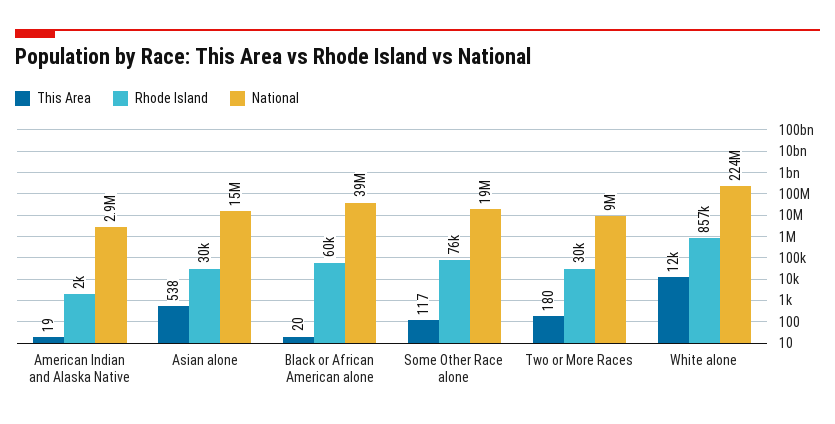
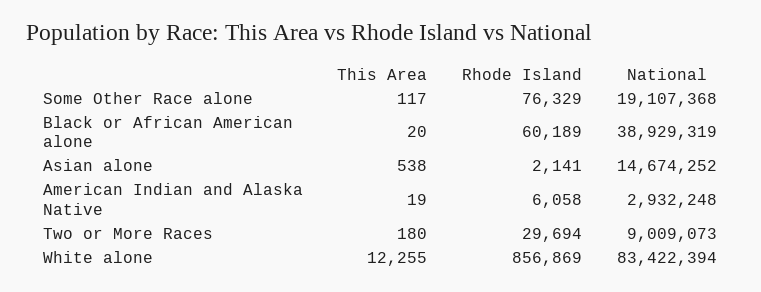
  {
    "This Area": {
      "American Indian and Alaska Native": 19,
      "Asian alone": 538,
      "Black or African American alone": 20,
      "Some Other Race alone": 117,
      "Two or More Races": 180,
      "White alone": 12255
    },
    "Rhode Island": {
-     "American Indian and Alaska Native": 2000,
+     "American Indian and Alaska Native": 6058,
-     "Asian alone": 30000,
+     "Asian alone": 2141,
      "Black or African American alone": 60189,
      "Some Other Race alone": 76329,
      "Two or More Races": 29694,
      "White alone": 856869
    },
    "National": {
      "American Indian and Alaska Native": 2932248,
      "Asian alone": 14674252,
      "Black or African American alone": 38929319,
      "Some Other Race alone": 19107368,
      "Two or More Races": 9009073,
-     "White alone": 224000000
+     "White alone": 83422394
    }
  }

